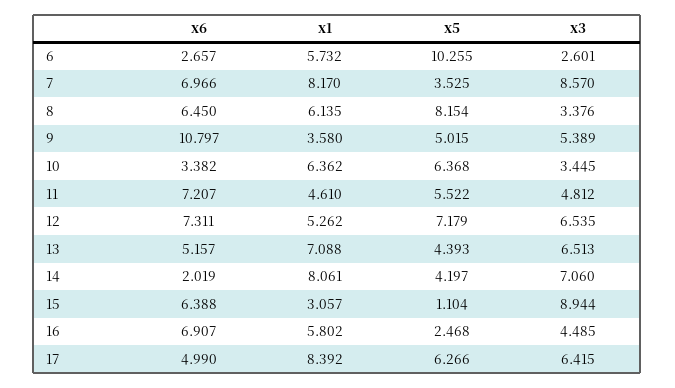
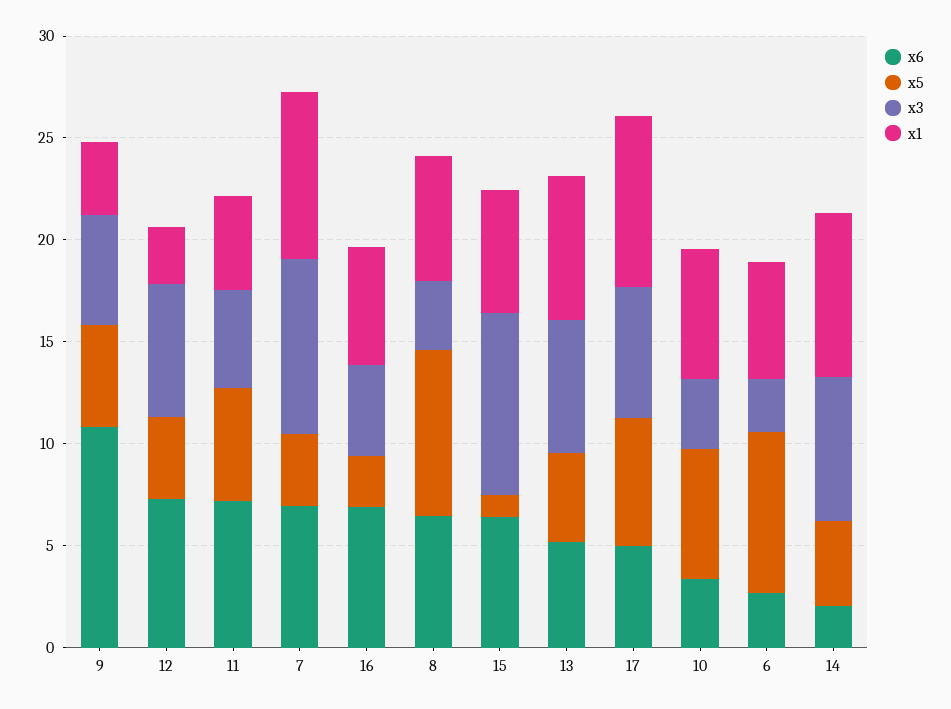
  {
    "x6": {
      "6": 2.657,
      "7": 6.966,
      "8": 6.45,
      "9": 10.797,
      "10": 3.382,
      "11": 7.207,
      "12": 7.311,
      "13": 5.157,
      "14": 2.019,
      "15": 6.388,
      "16": 6.907,
      "17": 4.99
    },
    "x1": {
      "6": 5.732,
      "7": 8.17,
      "8": 6.135,
      "9": 3.58,
      "10": 6.362,
      "11": 4.61,
-     "12": 5.262,
+     "12": 3,
      "13": 7.088,
      "14": 8.061,
-     "15": 3.057,
+     "15": 6,
      "16": 5.802,
      "17": 8.392
    },
    "x5": {
-     "6": 10.255,
+     "6": 8,
      "7": 3.525,
      "8": 8.154,
      "9": 5.015,
      "10": 6.368,
      "11": 5.522,
-     "12": 7.179,
+     "12": 4,
      "13": 4.393,
      "14": 4.197,
      "15": 1.104,
      "16": 2.468,
      "17": 6.266
    },
    "x3": {
      "6": 2.601,
      "7": 8.57,
      "8": 3.376,
      "9": 5.389,
      "10": 3.445,
      "11": 4.812,
      "12": 6.535,
      "13": 6.513,
      "14": 7.06,
      "15": 8.944,
      "16": 4.485,
      "17": 6.415
    }
  }

